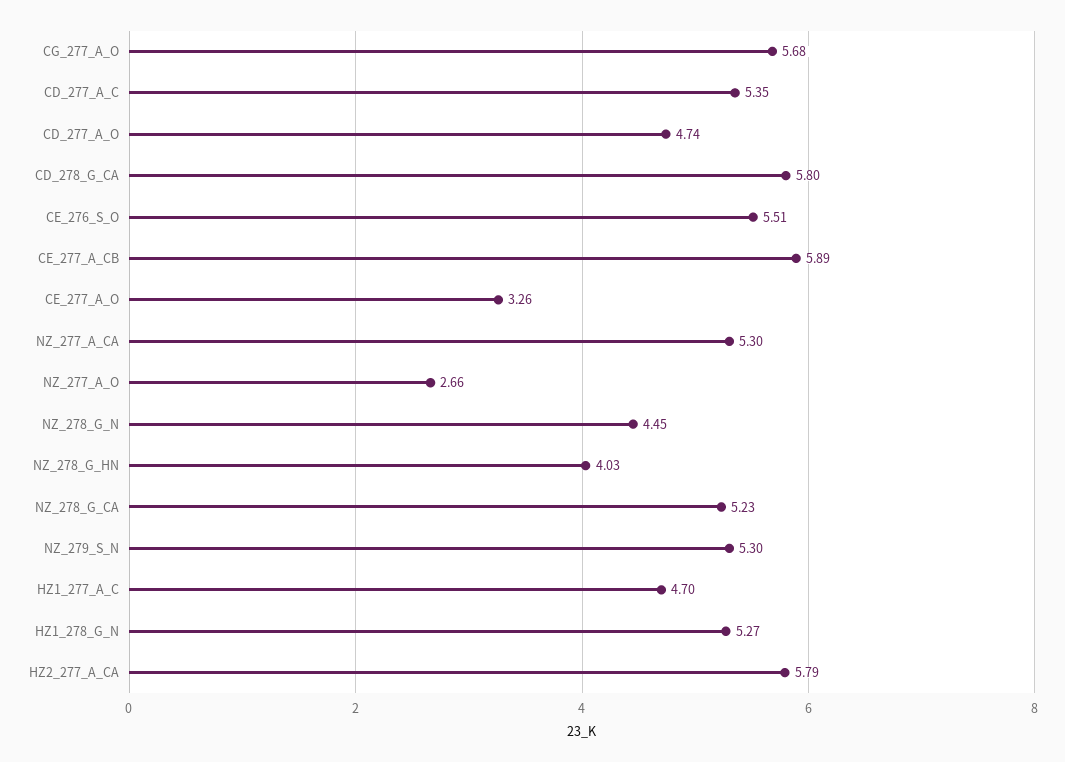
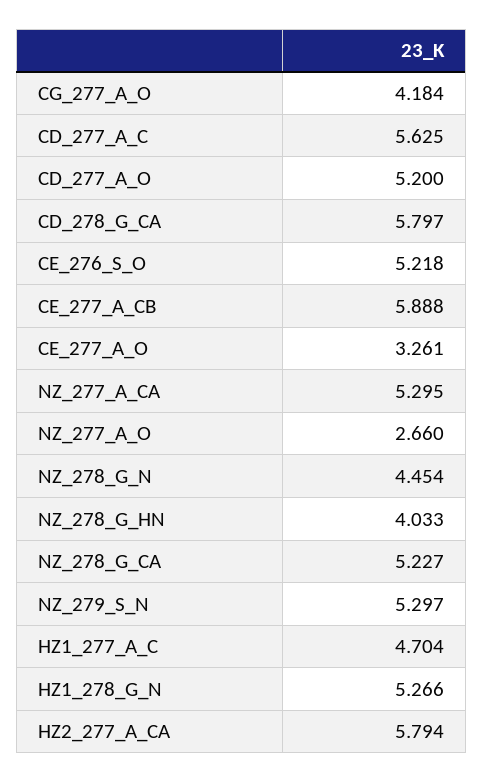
  {
-   "CG_277_A_O": 5.68,
+   "CG_277_A_O": 4.184,
-   "CD_277_A_C": 5.35,
+   "CD_277_A_C": 5.625,
-   "CD_277_A_O": 4.74,
+   "CD_277_A_O": 5.2,
    "CD_278_G_CA": 5.797,
-   "CE_276_S_O": 5.51,
+   "CE_276_S_O": 5.218,
    "CE_277_A_CB": 5.888,
    "CE_277_A_O": 3.261,
    "NZ_277_A_CA": 5.295,
    "NZ_277_A_O": 2.66,
    "NZ_278_G_N": 4.454,
    "NZ_278_G_HN": 4.033,
    "NZ_278_G_CA": 5.227,
    "NZ_279_S_N": 5.297,
    "HZ1_277_A_C": 4.704,
    "HZ1_278_G_N": 5.266,
    "HZ2_277_A_CA": 5.794
  }

